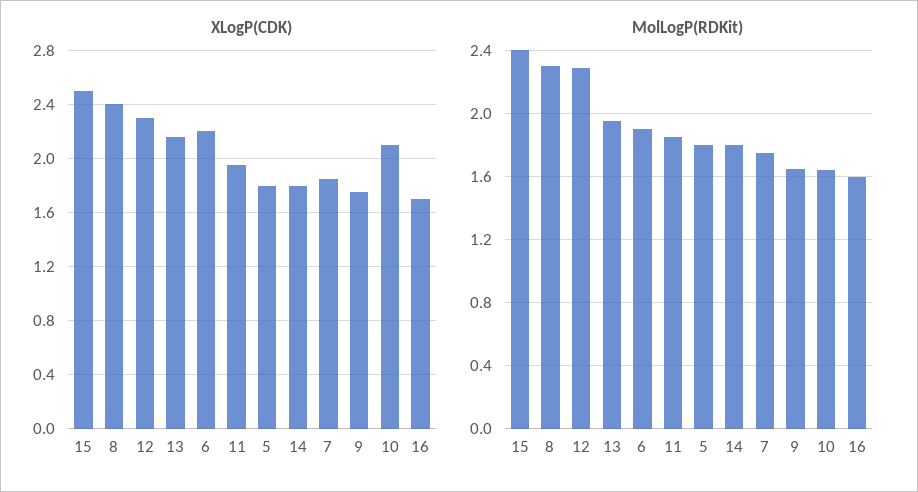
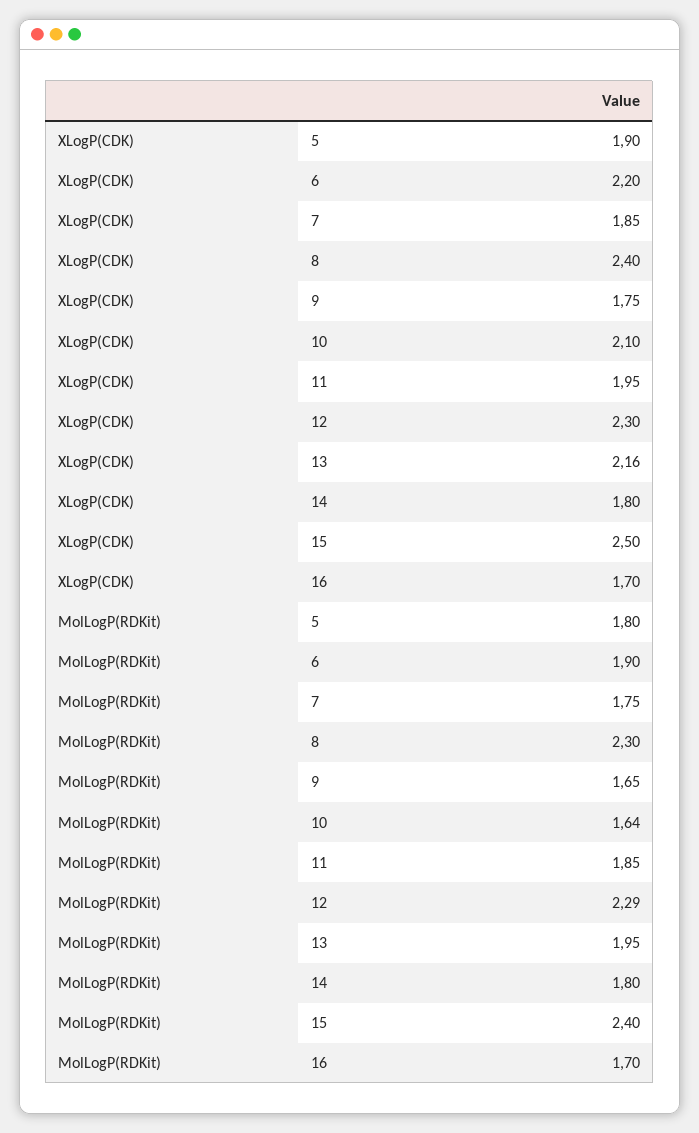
  {
    "XLogP(CDK)": {
      "15": 2.5,
      "8": 2.4,
      "12": 2.3,
      "13": 2.16,
      "6": 2.2,
      "11": 1.95,
-     "5": 1.8,
+     "5": 1.9,
      "14": 1.8,
      "7": 1.85,
      "9": 1.75,
      "10": 2.1,
      "16": 1.7
    },
    "MolLogP(RDKit)": {
      "15": 2.4,
      "8": 2.3,
      "12": 2.29,
      "13": 1.95,
      "6": 1.9,
      "11": 1.85,
      "5": 1.8,
      "14": 1.8,
      "7": 1.75,
      "9": 1.65,
      "10": 1.64,
-     "16": 1.6
+     "16": 1.7
    }
  }

